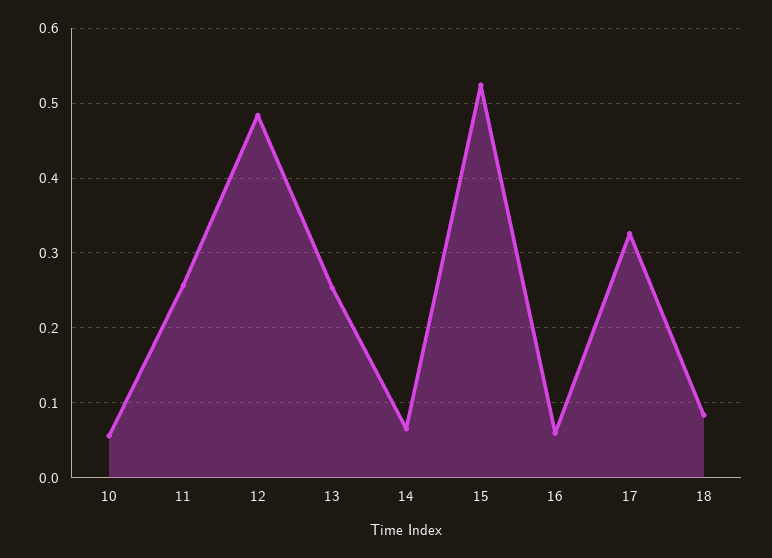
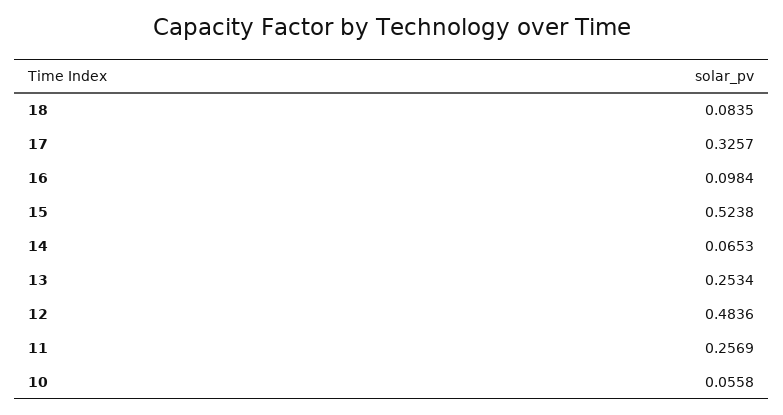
  {
    "10": 0.0558,
    "11": 0.2569,
    "12": 0.4836,
    "13": 0.2534,
    "14": 0.0653,
    "15": 0.5238,
-   "16": 0.06,
+   "16": 0.0984,
    "17": 0.3257,
    "18": 0.0835
  }

